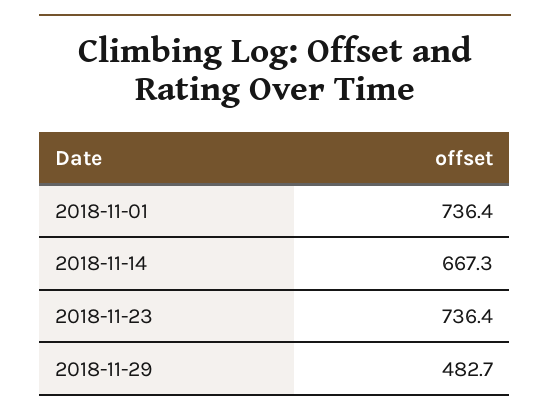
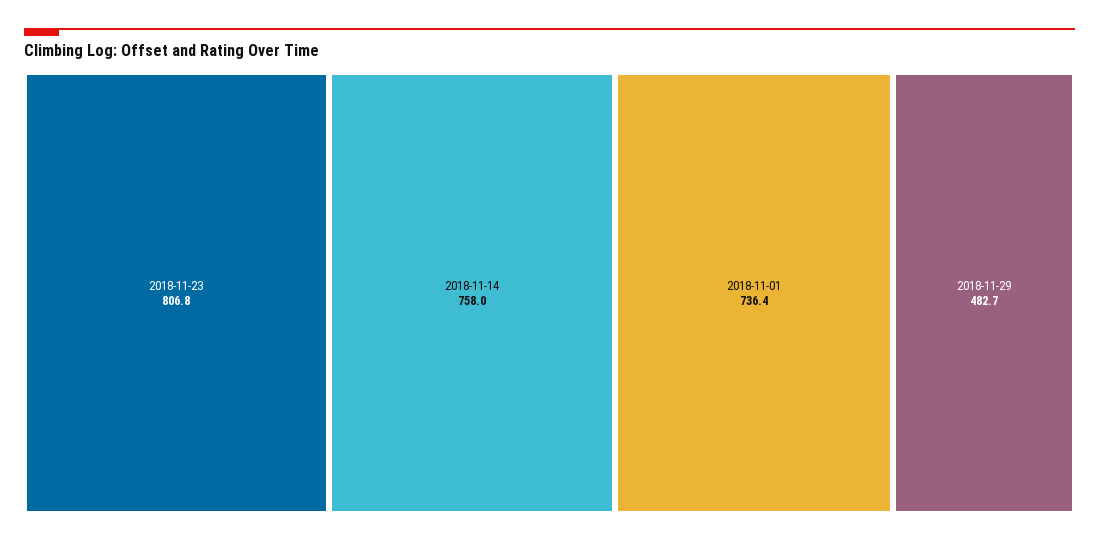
  {
    "2018-11-01": 736.4,
-   "2018-11-14": 667.3,
+   "2018-11-14": 758,
-   "2018-11-23": 736.4,
+   "2018-11-23": 806.8,
    "2018-11-29": 482.7
  }

